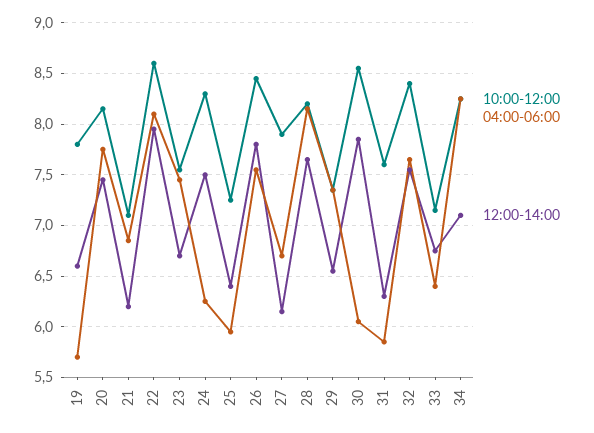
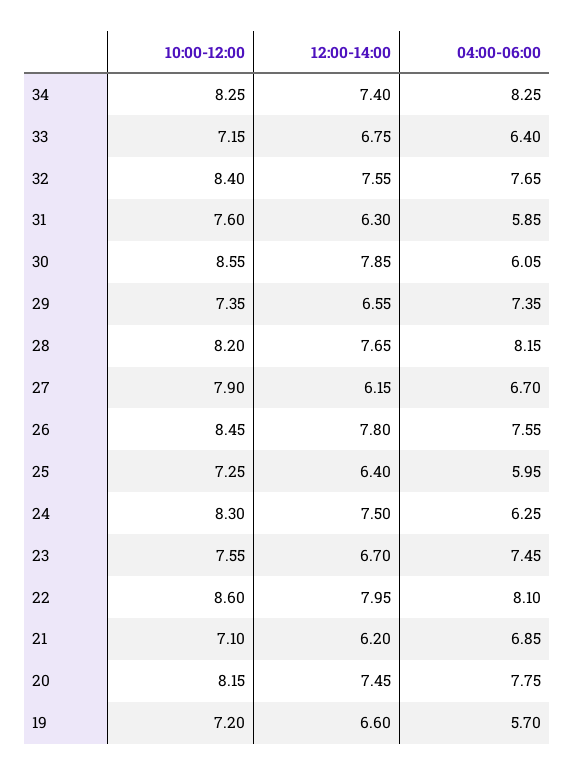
  {
    "10:00-12:00": {
-     "19": 7.8,
+     "19": 7.2,
      "20": 8.15,
      "21": 7.1,
      "22": 8.6,
      "23": 7.55,
      "24": 8.3,
      "25": 7.25,
      "26": 8.45,
      "27": 7.9,
      "28": 8.2,
      "29": 7.35,
      "30": 8.55,
      "31": 7.6,
      "32": 8.4,
      "33": 7.15,
      "34": 8.25
    },
    "04:00-06:00": {
      "19": 5.7,
      "20": 7.75,
      "21": 6.85,
      "22": 8.1,
      "23": 7.45,
      "24": 6.25,
      "25": 5.95,
      "26": 7.55,
      "27": 6.7,
      "28": 8.15,
      "29": 7.35,
      "30": 6.05,
      "31": 5.85,
      "32": 7.65,
      "33": 6.4,
      "34": 8.25
    },
    "12:00-14:00": {
      "19": 6.6,
      "20": 7.45,
      "21": 6.2,
      "22": 7.95,
      "23": 6.7,
      "24": 7.5,
      "25": 6.4,
      "26": 7.8,
      "27": 6.15,
      "28": 7.65,
      "29": 6.55,
      "30": 7.85,
      "31": 6.3,
      "32": 7.55,
      "33": 6.75,
-     "34": 7.1
+     "34": 7.4
    }
  }

